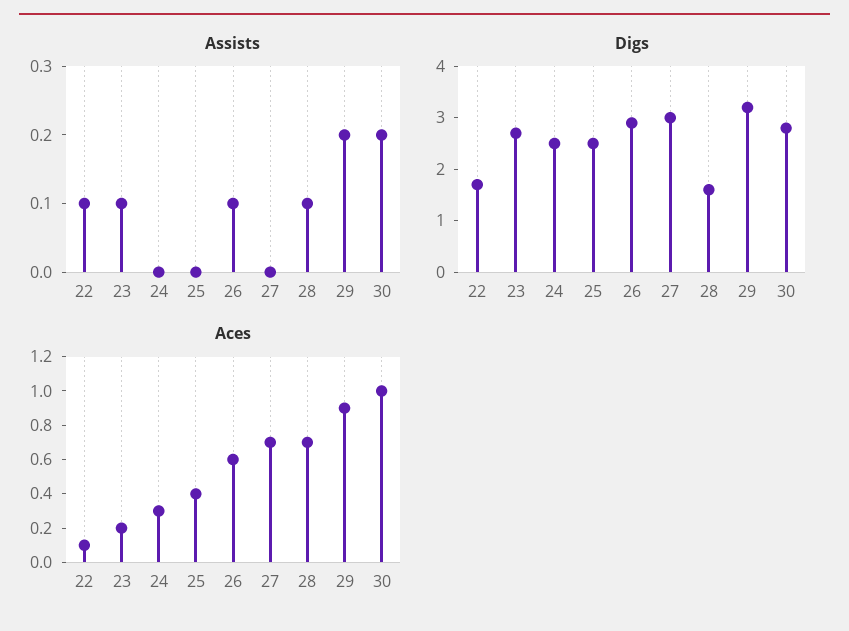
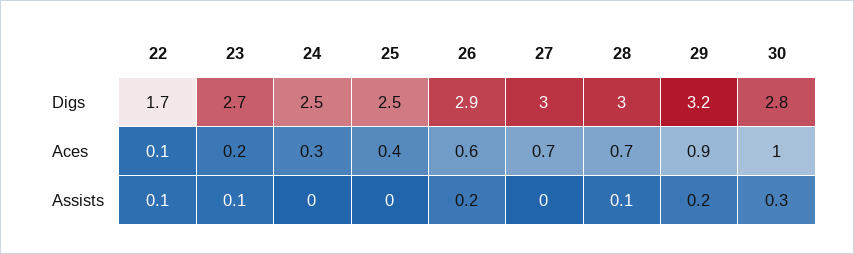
  {
    "Assists": {
      "22": 0.1,
      "23": 0.1,
      "24": 0,
      "25": 0,
-     "26": 0.1,
+     "26": 0.2,
      "27": 0,
      "28": 0.1,
      "29": 0.2,
-     "30": 0.2
+     "30": 0.3
    },
    "Digs": {
      "22": 1.7,
      "23": 2.7,
      "24": 2.5,
      "25": 2.5,
      "26": 2.9,
      "27": 3,
-     "28": 1.5,
+     "28": 3,
      "29": 3.2,
      "30": 2.8
    },
    "Aces": {
      "22": 0.1,
      "23": 0.2,
      "24": 0.3,
      "25": 0.4,
      "26": 0.6,
      "27": 0.7,
      "28": 0.7,
      "29": 0.9,
      "30": 1
    }
  }

